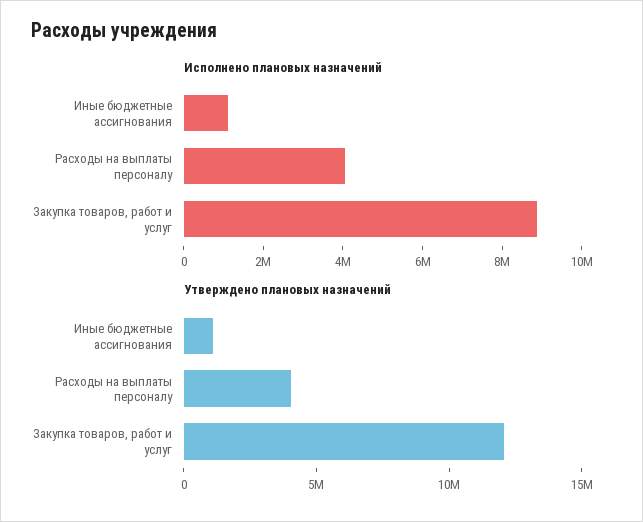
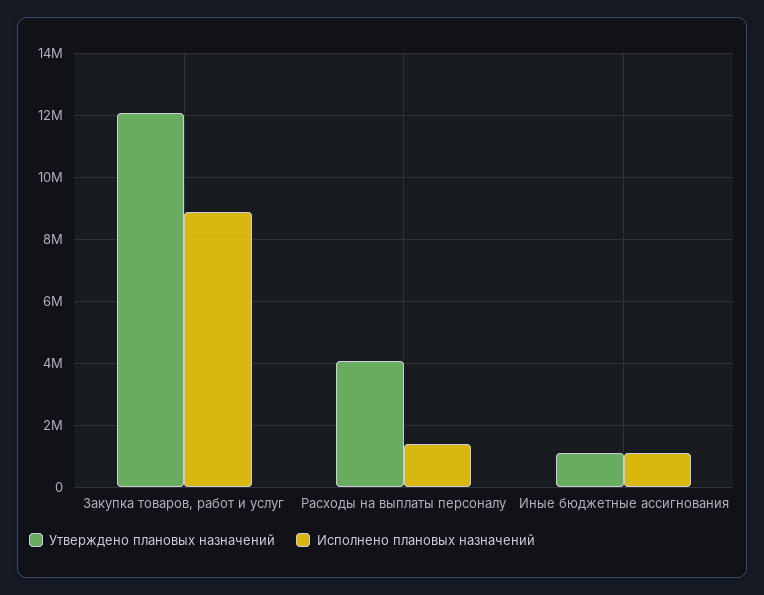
  {
    "Исполнено плановых назначений": {
      "Иные бюджетные ассигнования": 1200000,
-     "Расходы на выплаты персоналу": 4000000,
+     "Расходы на выплаты персоналу": 1400000,
      "Закупка товаров, работ и услуг": 8800000
    },
    "Утверждено плановых назначений": {
      "Иные бюджетные ассигнования": 1200000,
      "Расходы на выплаты персоналу": 4000000,
      "Закупка товаров, работ и услуг": 12000000
    }
  }

